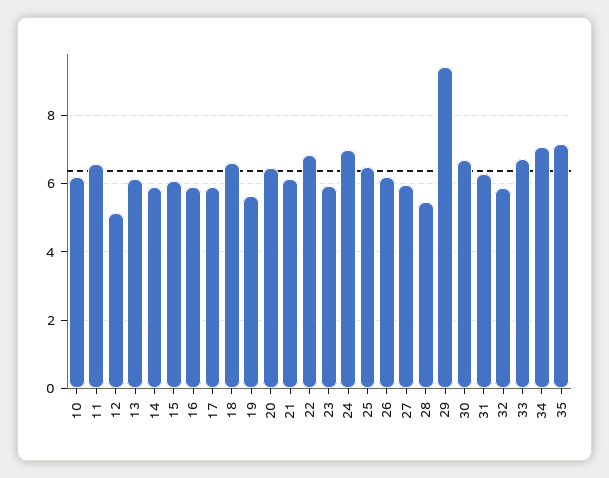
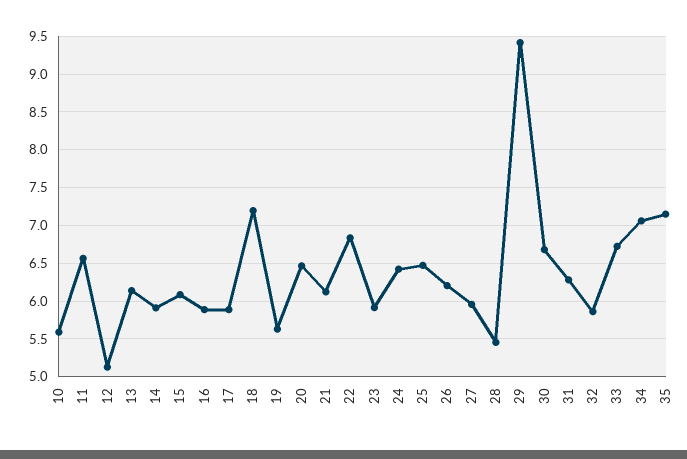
  {
-   "10": 6.2,
+   "10": 5.6,
    "11": 6.6,
    "12": 5.1,
    "13": 6.1,
    "14": 5.9,
    "15": 6.1,
    "16": 5.9,
    "17": 5.9,
-   "18": 6.6,
+   "18": 7.2,
    "19": 5.6,
    "20": 6.5,
    "21": 6.1,
    "22": 6.8,
    "23": 5.9,
-   "24": 7,
+   "24": 6.4,
    "25": 6.5,
    "26": 6.2,
    "27": 6,
    "28": 5.5,
    "29": 9.4,
    "30": 6.7,
    "31": 6.3,
    "32": 5.9,
    "33": 6.7,
    "34": 7.1,
    "35": 7.2
  }

